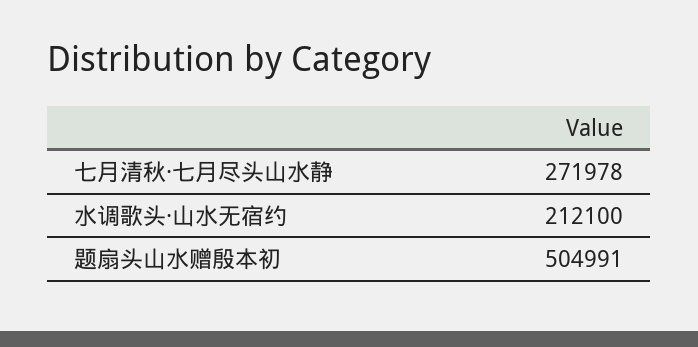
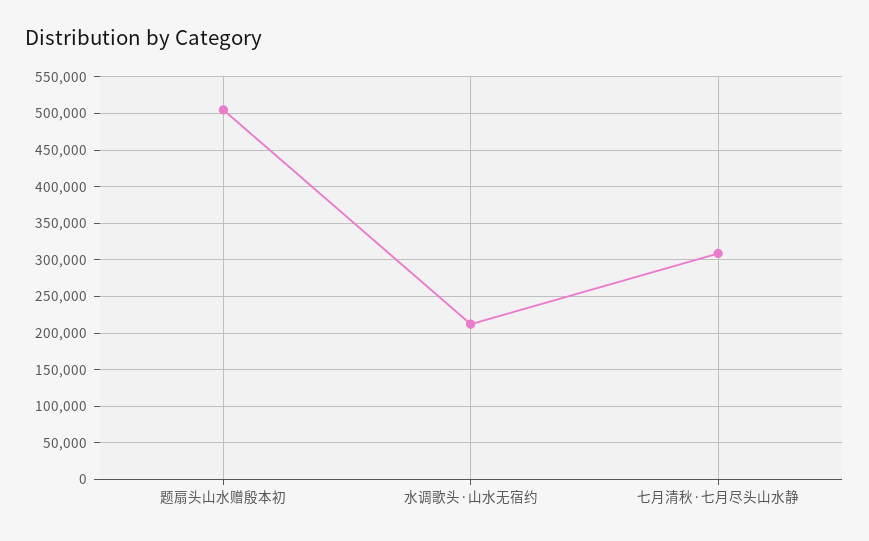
  {
-   "七月清秋·七月尽头山水静": 271978,
+   "七月清秋·七月尽头山水静": 310000,
    "水调歌头·山水无宿约": 212100,
    "题扇头山水赠殷本初": 504991
  }

